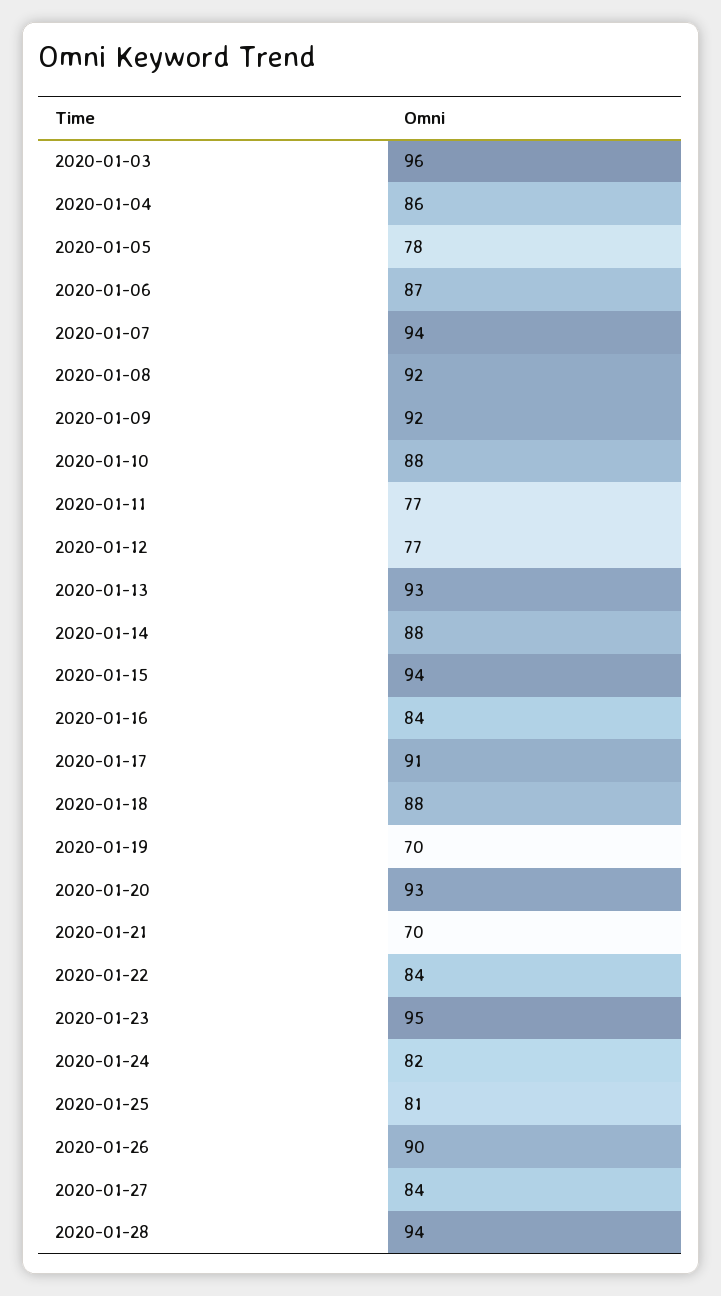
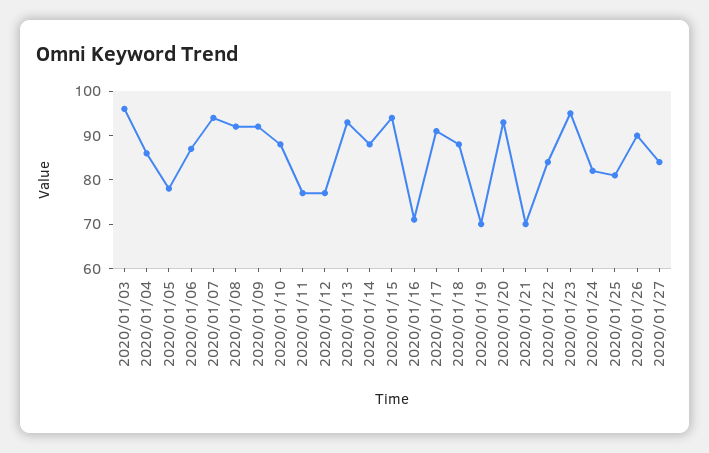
  {
    "2020-01-03": 96,
    "2020-01-04": 86,
    "2020-01-05": 78,
    "2020-01-06": 87,
    "2020-01-07": 94,
    "2020-01-08": 92,
    "2020-01-09": 92,
    "2020-01-10": 88,
    "2020-01-11": 77,
    "2020-01-12": 77,
    "2020-01-13": 93,
    "2020-01-14": 88,
    "2020-01-15": 94,
-   "2020-01-16": 84,
+   "2020-01-16": 70,
    "2020-01-17": 91,
    "2020-01-18": 88,
    "2020-01-19": 70,
    "2020-01-20": 93,
    "2020-01-21": 70,
    "2020-01-22": 84,
    "2020-01-23": 95,
    "2020-01-24": 82,
    "2020-01-25": 81,
    "2020-01-26": 90,
-   "2020-01-27": 84,
+   "2020-01-27": 84
-   "2020-01-28": 94
  }

